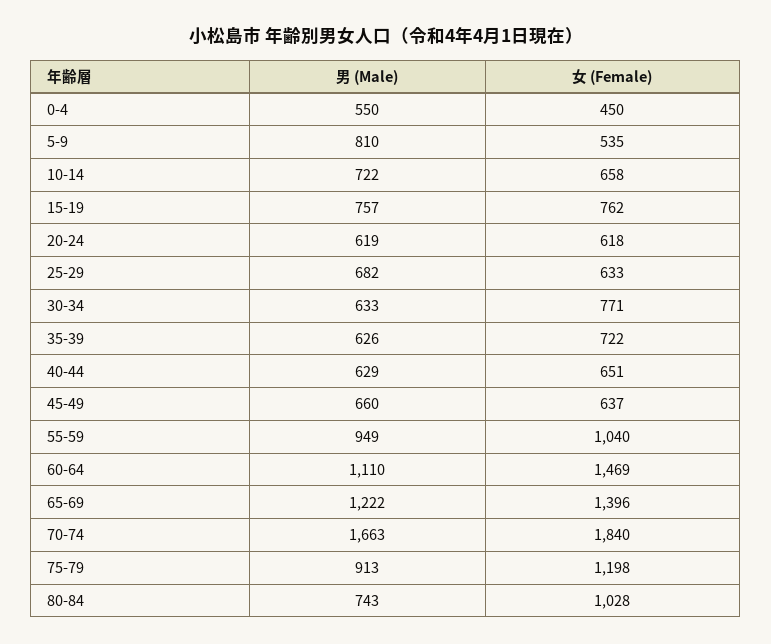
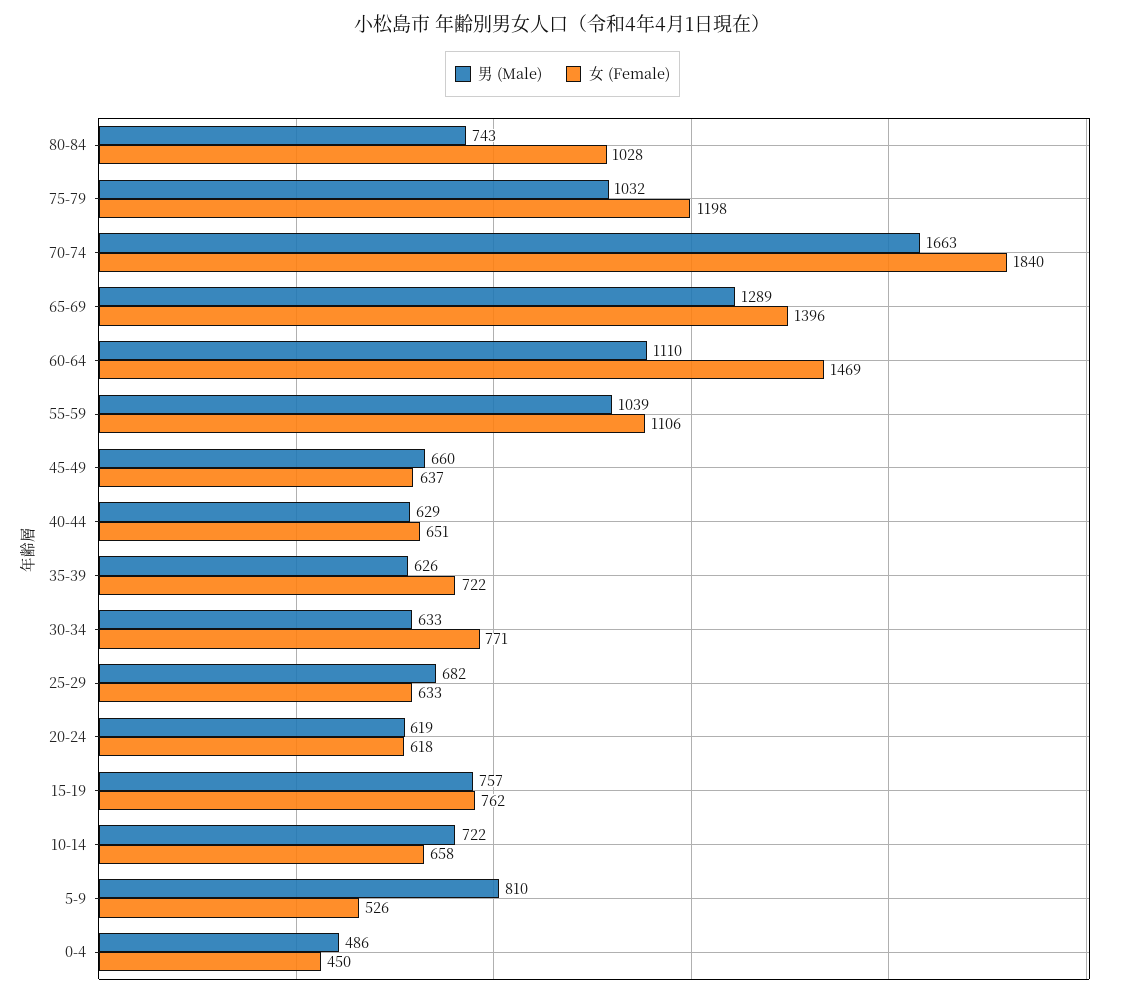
  {
    "男 (Male)": {
-     "0-4": 550,
+     "0-4": 486,
      "5-9": 810,
      "10-14": 722,
      "15-19": 757,
      "20-24": 619,
      "25-29": 682,
      "30-34": 633,
      "35-39": 626,
      "40-44": 629,
      "45-49": 660,
-     "55-59": 949,
+     "55-59": 1039,
      "60-64": 1110,
-     "65-69": 1222,
+     "65-69": 1289,
      "70-74": 1663,
-     "75-79": 913,
+     "75-79": 1032,
      "80-84": 743
    },
    "女 (Female)": {
      "0-4": 450,
-     "5-9": 535,
+     "5-9": 526,
      "10-14": 658,
      "15-19": 762,
      "20-24": 618,
      "25-29": 633,
      "30-34": 771,
      "35-39": 722,
      "40-44": 651,
      "45-49": 637,
-     "55-59": 1040,
+     "55-59": 1106,
      "60-64": 1469,
      "65-69": 1396,
      "70-74": 1840,
      "75-79": 1198,
      "80-84": 1028
    }
  }

